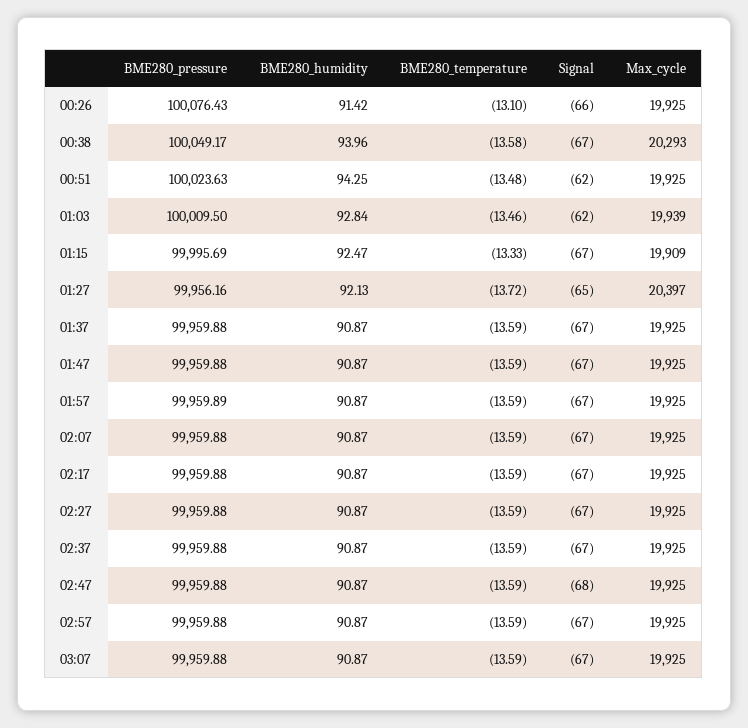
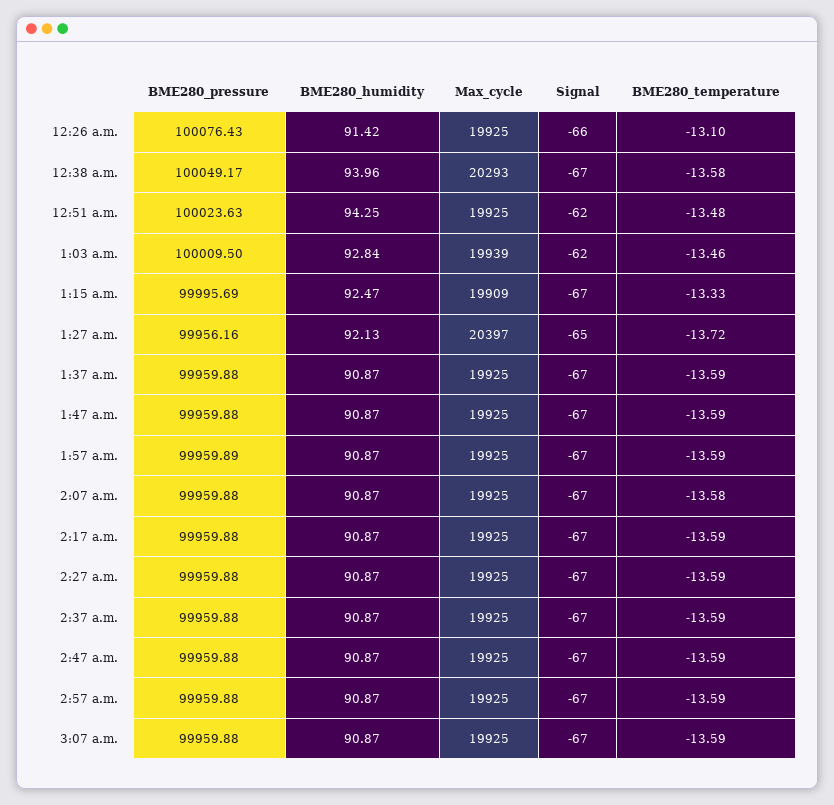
  {
    "BME280_pressure": {
      "00:26": 100076.43,
      "00:38": 100049.17,
      "00:51": 100023.63,
      "01:03": 100009.5,
      "01:15": 99995.69,
      "01:27": 99956.16,
      "01:37": 99959.88,
      "01:47": 99959.88,
      "01:57": 99959.89,
      "02:07": 99959.88,
      "02:17": 99959.88,
      "02:27": 99959.88,
      "02:37": 99959.88,
      "02:47": 99959.88,
      "02:57": 99959.88,
      "03:07": 99959.88
    },
    "BME280_humidity": {
      "00:26": 91.42,
      "00:38": 93.96,
      "00:51": 94.25,
      "01:03": 92.84,
      "01:15": 92.47,
      "01:27": 92.13,
      "01:37": 90.87,
      "01:47": 90.87,
      "01:57": 90.87,
      "02:07": 90.87,
      "02:17": 90.87,
      "02:27": 90.87,
      "02:37": 90.87,
      "02:47": 90.87,
      "02:57": 90.87,
      "03:07": 90.87
    },
    "BME280_temperature": {
      "00:26": -13.1,
      "00:38": -13.58,
      "00:51": -13.48,
      "01:03": -13.46,
      "01:15": -13.33,
      "01:27": -13.72,
      "01:37": -13.59,
      "01:47": -13.59,
      "01:57": -13.59,
-     "02:07": -13.59,
+     "02:07": -13.58,
      "02:17": -13.59,
      "02:27": -13.59,
      "02:37": -13.59,
      "02:47": -13.59,
      "02:57": -13.59,
      "03:07": -13.59
    },
    "Signal": {
      "00:26": -66,
      "00:38": -67,
      "00:51": -62,
      "01:03": -62,
      "01:15": -67,
      "01:27": -65,
      "01:37": -67,
      "01:47": -67,
      "01:57": -67,
      "02:07": -67,
      "02:17": -67,
      "02:27": -67,
      "02:37": -67,
-     "02:47": -68,
+     "02:47": -67,
      "02:57": -67,
      "03:07": -67
    },
    "Max_cycle": {
      "00:26": 19925,
      "00:38": 20293,
      "00:51": 19925,
      "01:03": 19939,
      "01:15": 19909,
      "01:27": 20397,
      "01:37": 19925,
      "01:47": 19925,
      "01:57": 19925,
      "02:07": 19925,
      "02:17": 19925,
      "02:27": 19925,
      "02:37": 19925,
      "02:47": 19925,
      "02:57": 19925,
      "03:07": 19925
    }
  }

